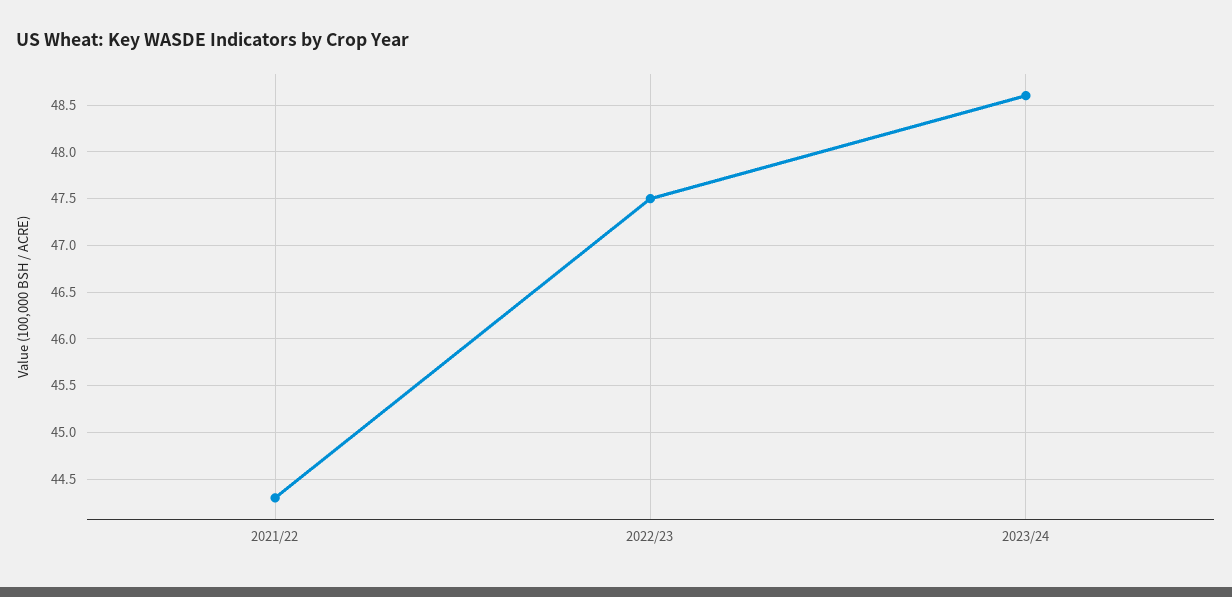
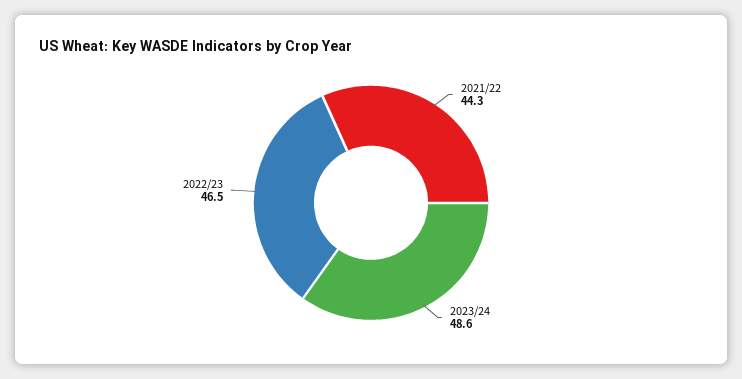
  {
    "2021/22": 44.3,
-   "2022/23": 47.5,
+   "2022/23": 46.5,
    "2023/24": 48.6
  }

